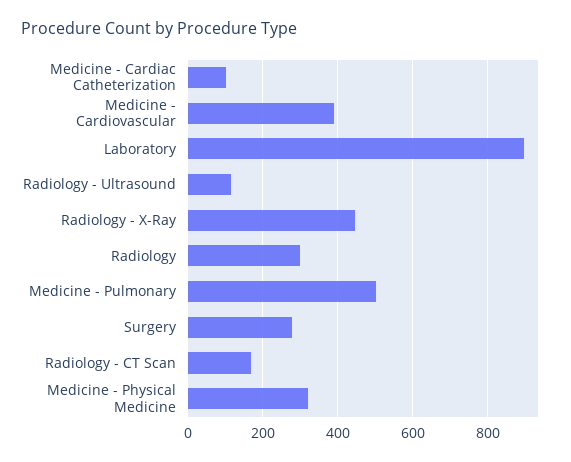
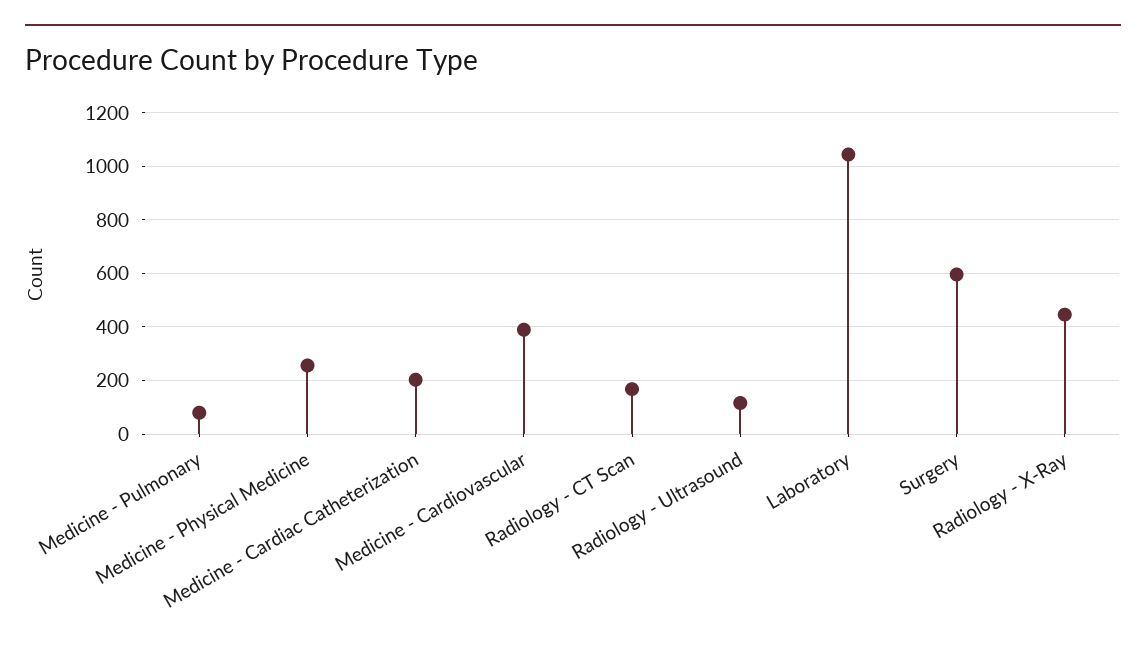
  {
-   "Medicine - Cardiac Catheterization": 100,
+   "Medicine - Cardiac Catheterization": 200,
    "Medicine - Cardiovascular": 400,
-   "Laboratory": 900,
+   "Laboratory": 1050,
    "Radiology - Ultrasound": 120,
    "Radiology - X-Ray": 440,
-   "Radiology": 300,
-   "Medicine - Pulmonary": 500,
+   "Medicine - Pulmonary": 75,
-   "Surgery": 280,
+   "Surgery": 600,
    "Radiology - CT Scan": 160,
-   "Medicine - Physical Medicine": 320
+   "Medicine - Physical Medicine": 250
  }

